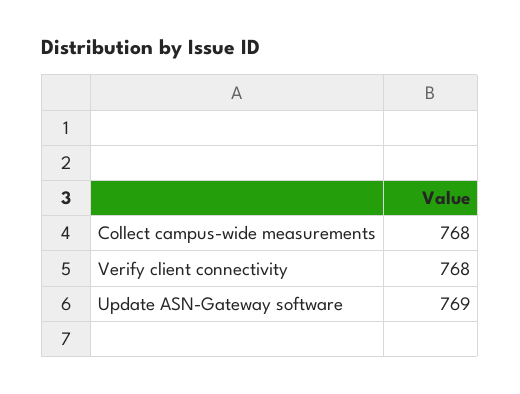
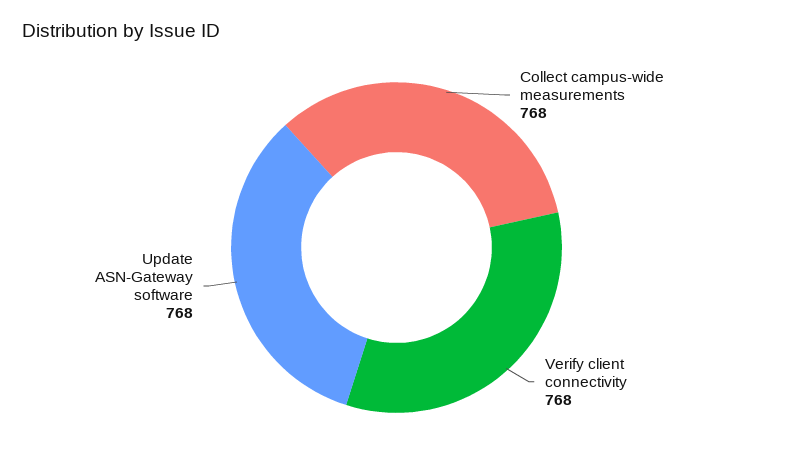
  {
    "Collect campus-wide measurements": 768,
    "Verify client connectivity": 768,
-   "Update ASN-Gateway software": 769
+   "Update ASN-Gateway software": 768
  }

